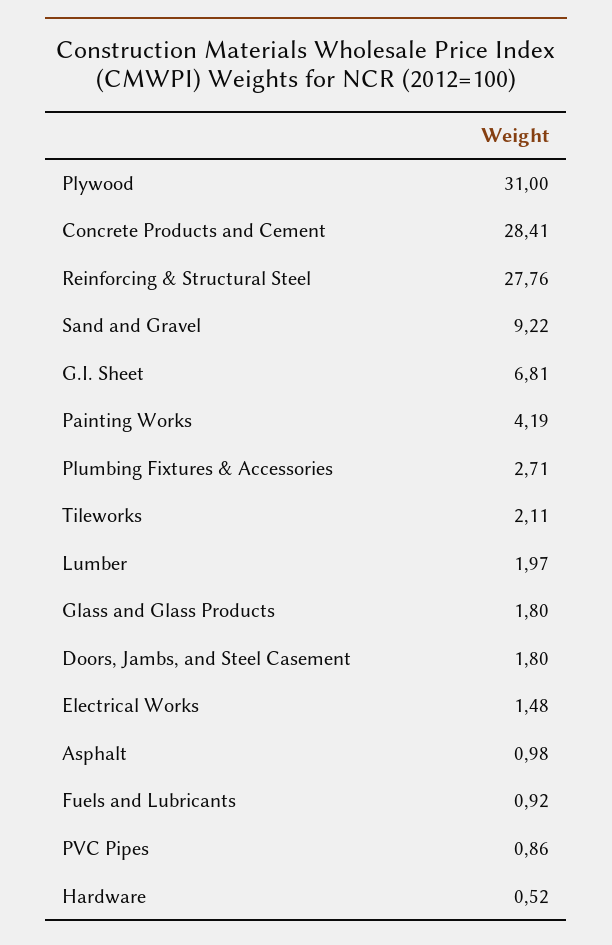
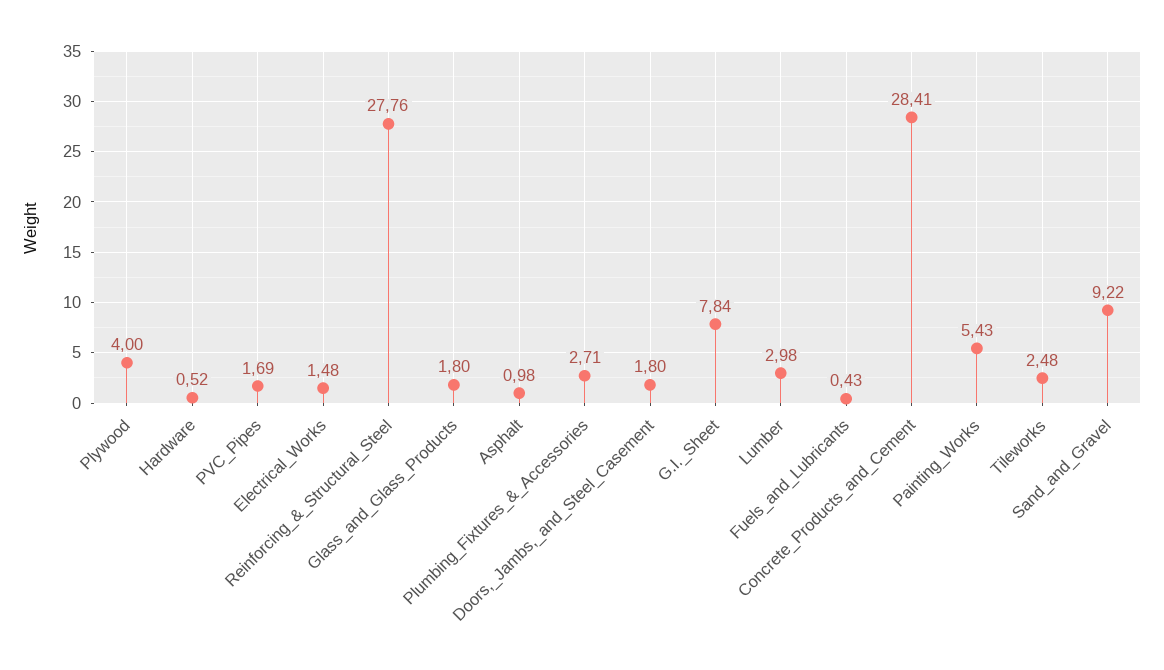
  {
-   "Plywood": 31,
+   "Plywood": 4,
    "Concrete Products and Cement": 28.41,
    "Reinforcing & Structural Steel": 27.76,
    "Sand and Gravel": 9.22,
-   "G.I. Sheet": 6.81,
+   "G.I. Sheet": 7.84,
-   "Painting Works": 4.19,
+   "Painting Works": 5.43,
    "Plumbing Fixtures & Accessories": 2.71,
-   "Tileworks": 2.11,
+   "Tileworks": 2.48,
-   "Lumber": 1.97,
+   "Lumber": 2.98,
    "Glass and Glass Products": 1.8,
    "Doors, Jambs, and Steel Casement": 1.8,
    "Electrical Works": 1.48,
    "Asphalt": 0.98,
-   "Fuels and Lubricants": 0.92,
+   "Fuels and Lubricants": 0.43,
-   "PVC Pipes": 0.86,
+   "PVC Pipes": 1.69,
    "Hardware": 0.52
  }

